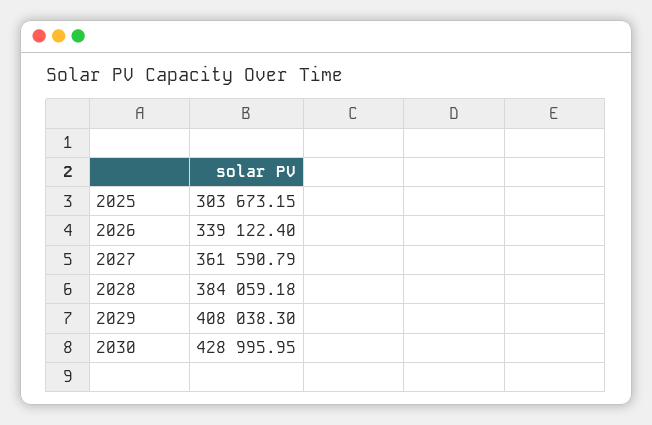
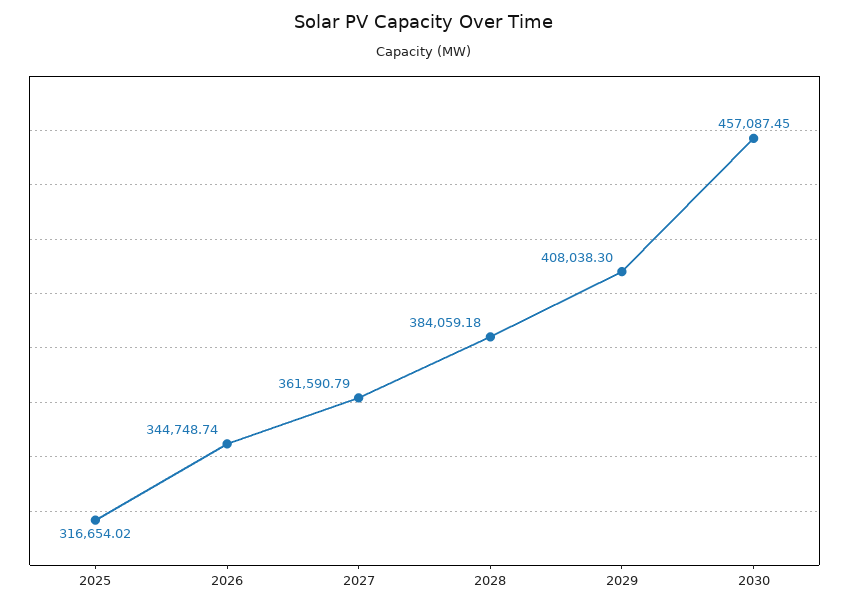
  {
-   "2025": 303673.15,
+   "2025": 316654.02,
-   "2026": 339122.4,
+   "2026": 344748.74,
    "2027": 361590.79,
    "2028": 384059.18,
    "2029": 408038.3,
-   "2030": 428995.95
+   "2030": 457087.45
  }

